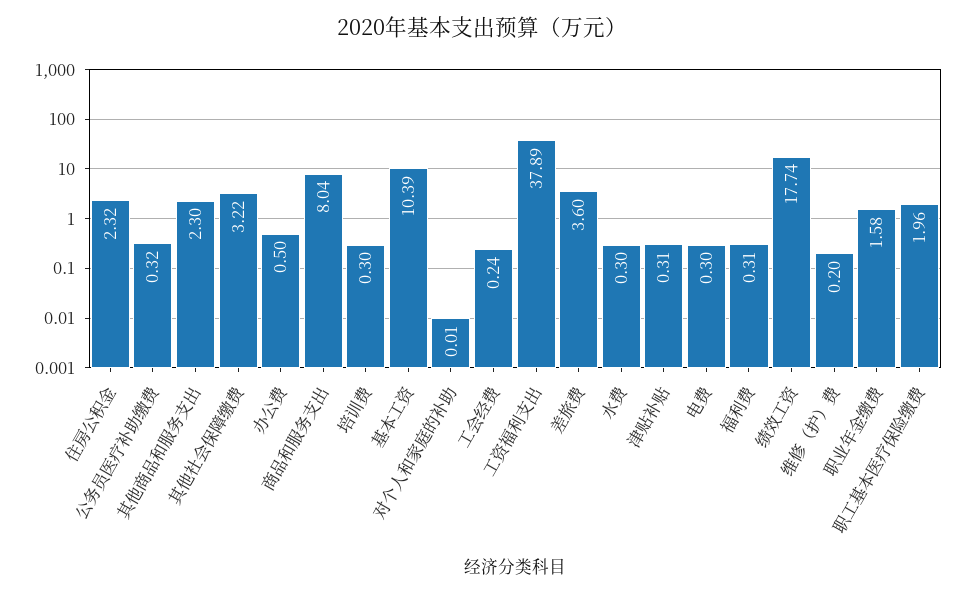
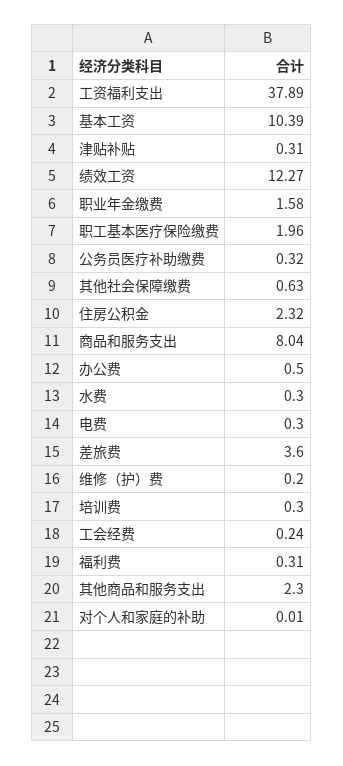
  {
    "住房公积金": 2.32,
    "公务员医疗补助缴费": 0.32,
    "其他商品和服务支出": 2.3,
-   "其他社会保障缴费": 3.22,
+   "其他社会保障缴费": 0.63,
    "办公费": 0.5,
    "商品和服务支出": 8.04,
    "培训费": 0.3,
    "基本工资": 10.39,
    "对个人和家庭的补助": 0.01,
    "工会经费": 0.24,
    "工资福利支出": 37.89,
    "差旅费": 3.6,
    "水费": 0.3,
    "津贴补贴": 0.31,
    "电费": 0.3,
    "福利费": 0.31,
-   "绩效工资": 17.74,
+   "绩效工资": 12.27,
    "维修（护）费": 0.2,
    "职业年金缴费": 1.58,
    "职工基本医疗保险缴费": 1.96
  }

